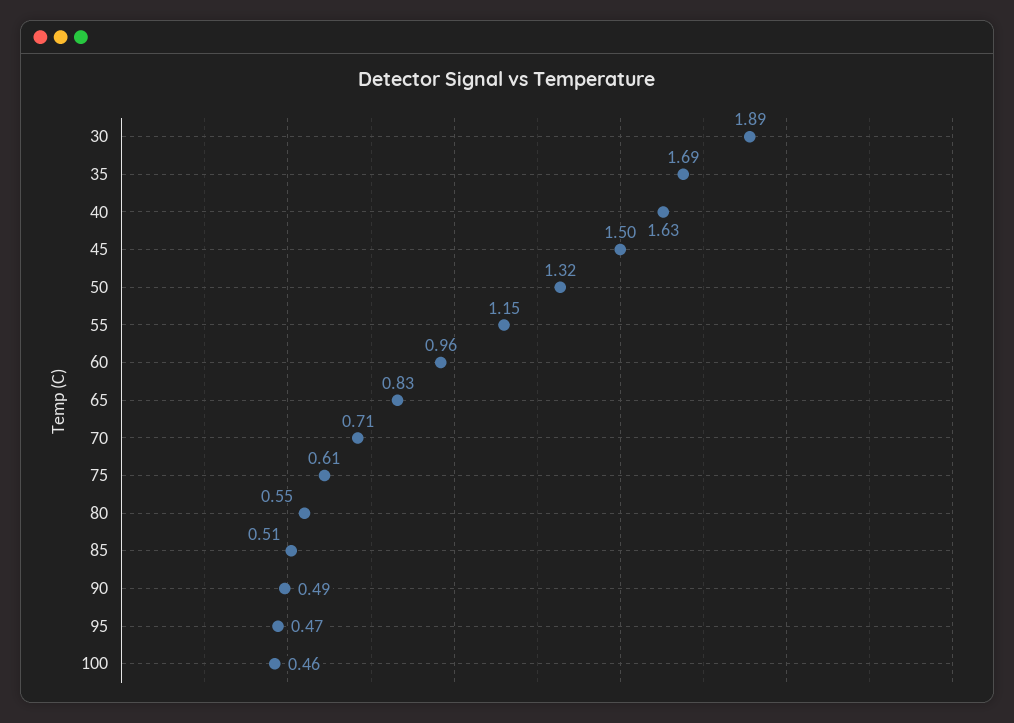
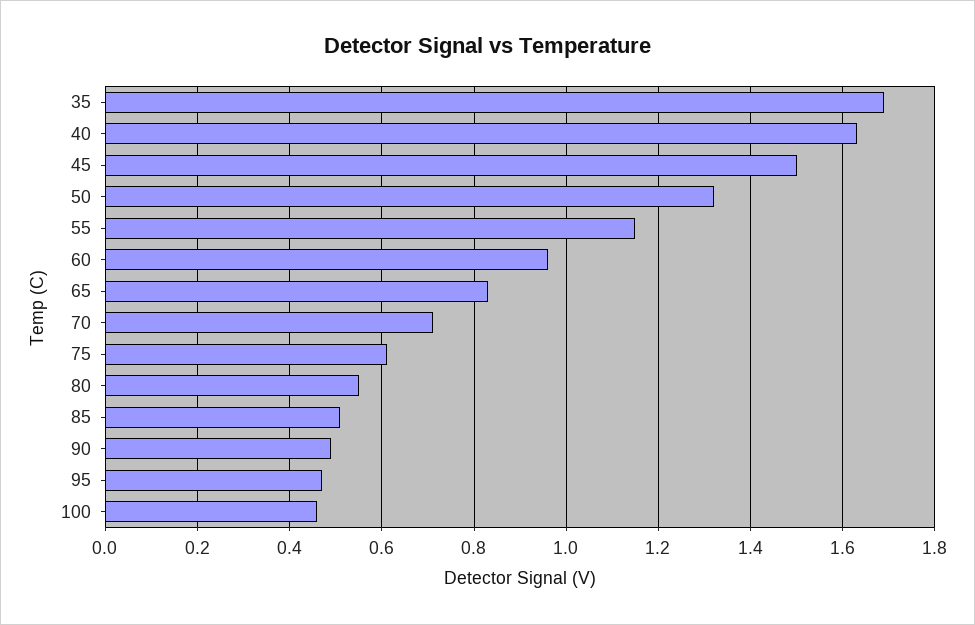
  {
-   "30": 1.89,
    "35": 1.69,
    "40": 1.63,
    "45": 1.5,
    "50": 1.32,
    "55": 1.15,
    "60": 0.96,
    "65": 0.83,
    "70": 0.71,
    "75": 0.61,
    "80": 0.55,
    "85": 0.51,
    "90": 0.49,
    "95": 0.47,
    "100": 0.46
  }

